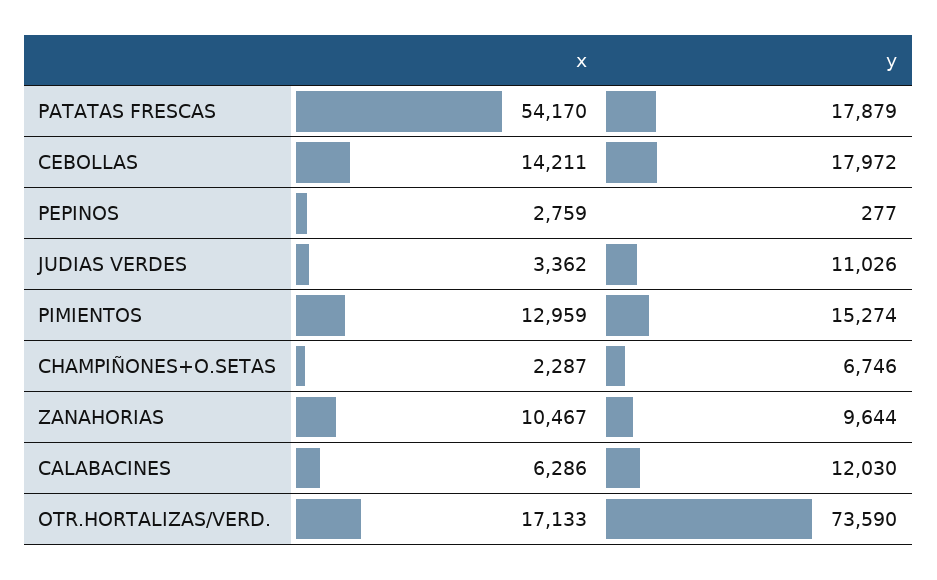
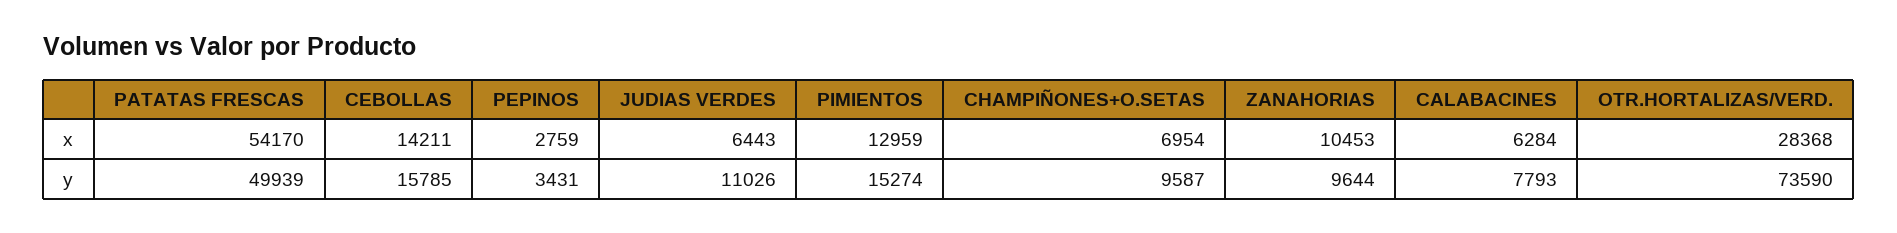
  {
    "x": {
      "PATATAS FRESCAS": 54170,
      "CEBOLLAS": 14211,
      "PEPINOS": 2759,
-     "JUDIAS VERDES": 3362,
+     "JUDIAS VERDES": 6443,
      "PIMIENTOS": 12959,
-     "CHAMPIÑONES+O.SETAS": 2287,
+     "CHAMPIÑONES+O.SETAS": 6954,
-     "ZANAHORIAS": 10467,
+     "ZANAHORIAS": 10453,
-     "CALABACINES": 6286,
+     "CALABACINES": 6284,
-     "OTR.HORTALIZAS/VERD.": 17133
+     "OTR.HORTALIZAS/VERD.": 28368
    },
    "y": {
-     "PATATAS FRESCAS": 17879,
+     "PATATAS FRESCAS": 49939,
-     "CEBOLLAS": 17972,
+     "CEBOLLAS": 15785,
-     "PEPINOS": 277,
+     "PEPINOS": 3431,
      "JUDIAS VERDES": 11026,
      "PIMIENTOS": 15274,
-     "CHAMPIÑONES+O.SETAS": 6746,
+     "CHAMPIÑONES+O.SETAS": 9587,
      "ZANAHORIAS": 9644,
-     "CALABACINES": 12030,
+     "CALABACINES": 7793,
      "OTR.HORTALIZAS/VERD.": 73590
    }
  }

